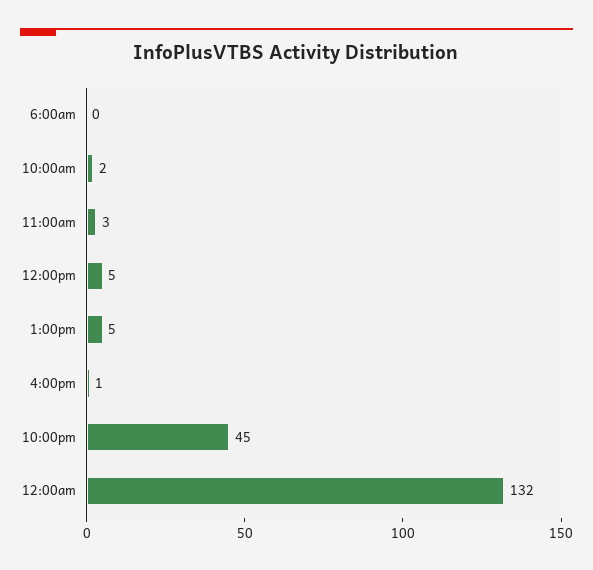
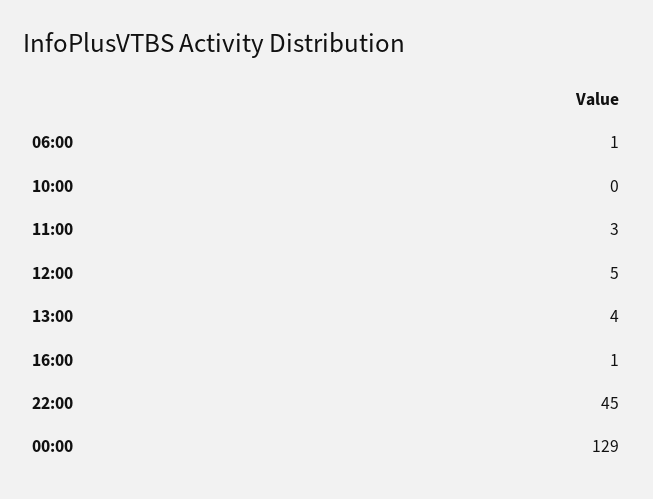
  {
-   "6:00am": 0,
+   "6:00am": 1,
-   "10:00am": 2,
+   "10:00am": 0,
    "11:00am": 3,
    "12:00pm": 5,
-   "1:00pm": 5,
+   "1:00pm": 4,
    "4:00pm": 1,
    "10:00pm": 45,
-   "12:00am": 132
+   "12:00am": 129
  }

